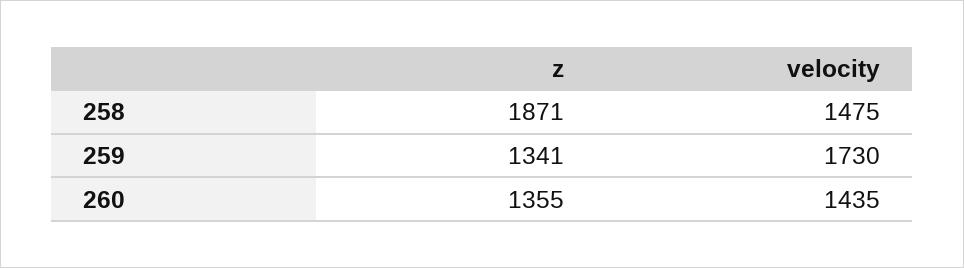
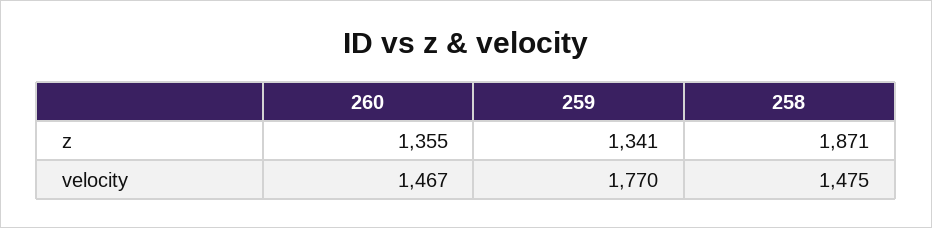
  {
    "z": {
      "258": 1871,
      "259": 1341,
      "260": 1355
    },
    "velocity": {
      "258": 1475,
-     "259": 1730,
+     "259": 1770,
-     "260": 1435
+     "260": 1467
    }
  }

